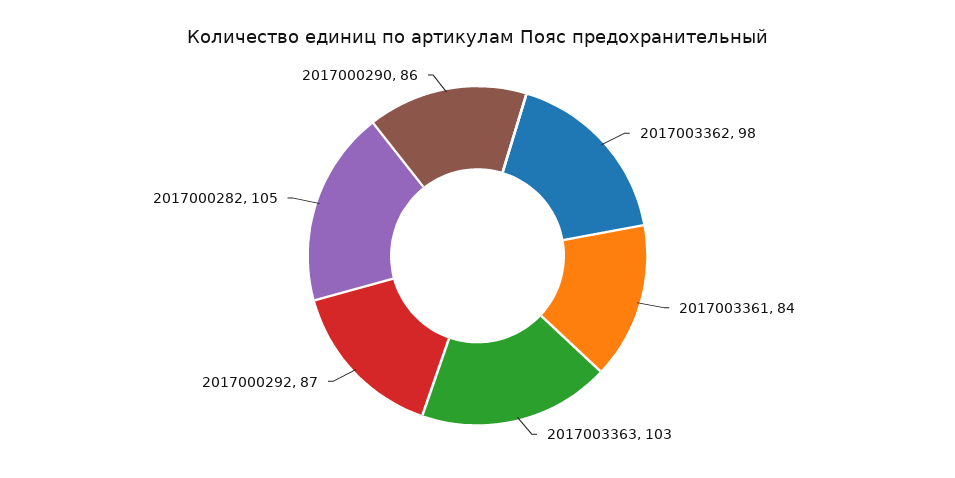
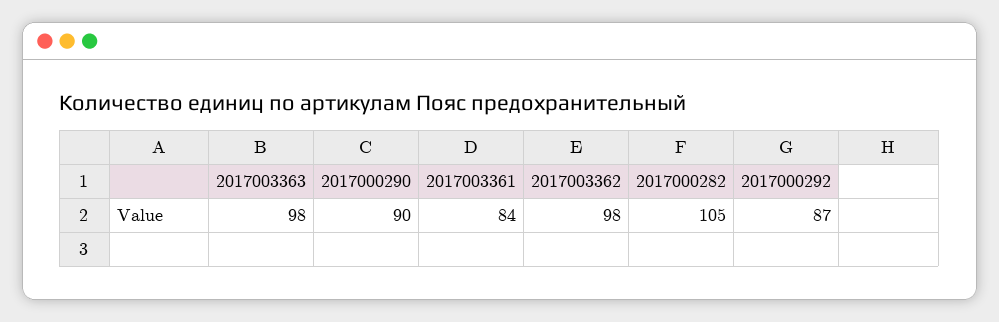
  {
    "2017003362": 98,
    "2017003361": 84,
-   "2017003363": 103,
+   "2017003363": 98,
    "2017000292": 87,
    "2017000282": 105,
-   "2017000290": 86
+   "2017000290": 90
  }

